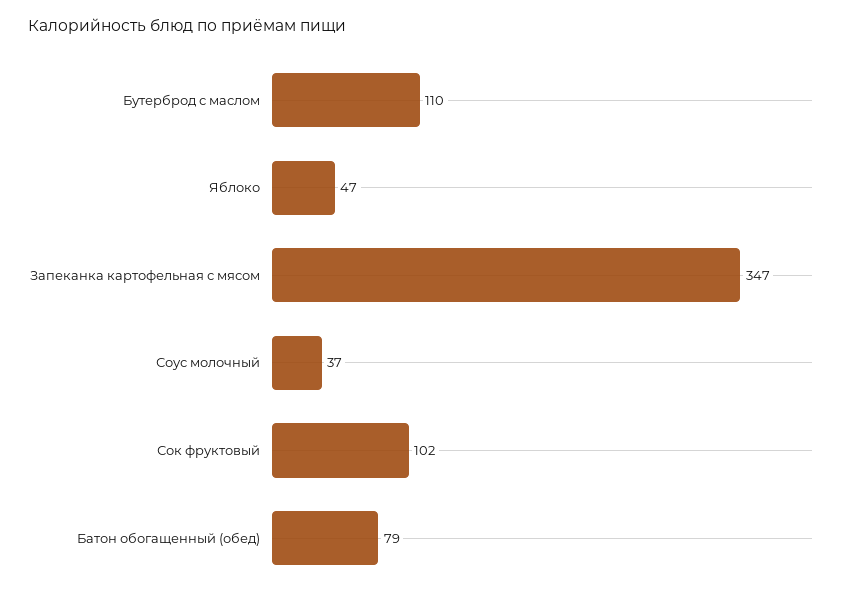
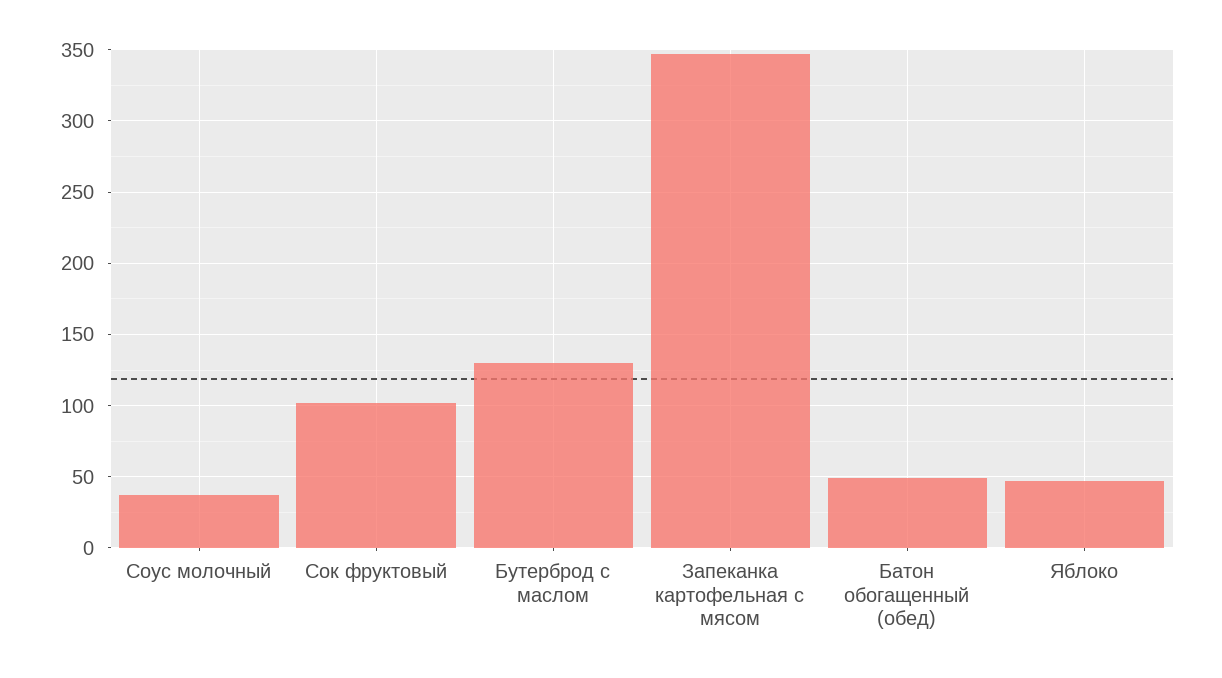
  {
-   "Бутерброд с маслом": 110,
+   "Бутерброд с маслом": 130,
    "Яблоко": 47,
    "Запеканка картофельная с мясом": 347,
    "Соус молочный": 37,
    "Сок фруктовый": 102,
-   "Батон обогащенный (обед)": 79
+   "Батон обогащенный (обед)": 50
  }

